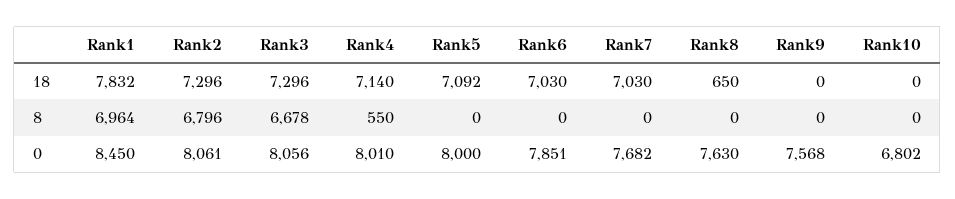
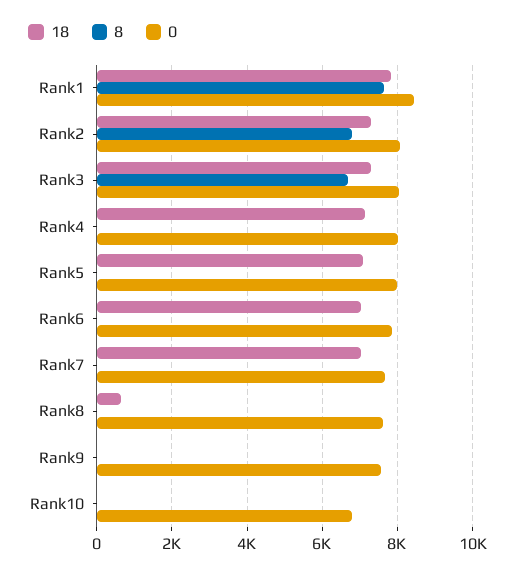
  {
    "18": {
      "Rank1": 7832,
      "Rank2": 7296,
      "Rank3": 7296,
      "Rank4": 7140,
      "Rank5": 7092,
      "Rank6": 7030,
      "Rank7": 7030,
      "Rank8": 650,
      "Rank9": 0,
      "Rank10": 0
    },
    "8": {
-     "Rank1": 6964,
+     "Rank1": 7600,
      "Rank2": 6796,
      "Rank3": 6678,
-     "Rank4": 550,
+     "Rank4": 0,
      "Rank5": 0,
      "Rank6": 0,
      "Rank7": 0,
      "Rank8": 0,
      "Rank9": 0,
      "Rank10": 0
    },
    "0": {
      "Rank1": 8450,
      "Rank2": 8061,
      "Rank3": 8056,
      "Rank4": 8010,
      "Rank5": 8000,
      "Rank6": 7851,
      "Rank7": 7682,
      "Rank8": 7630,
      "Rank9": 7568,
      "Rank10": 6802
    }
  }

